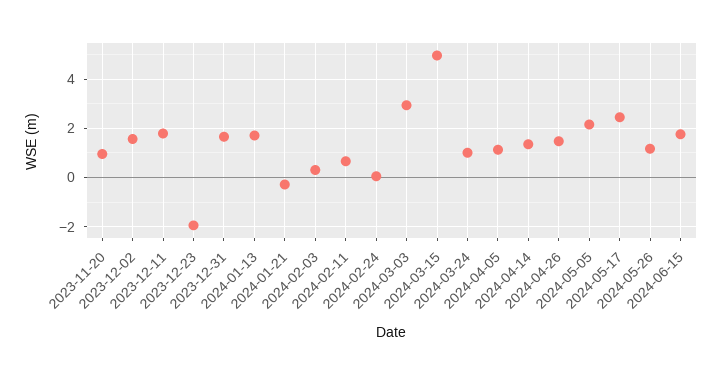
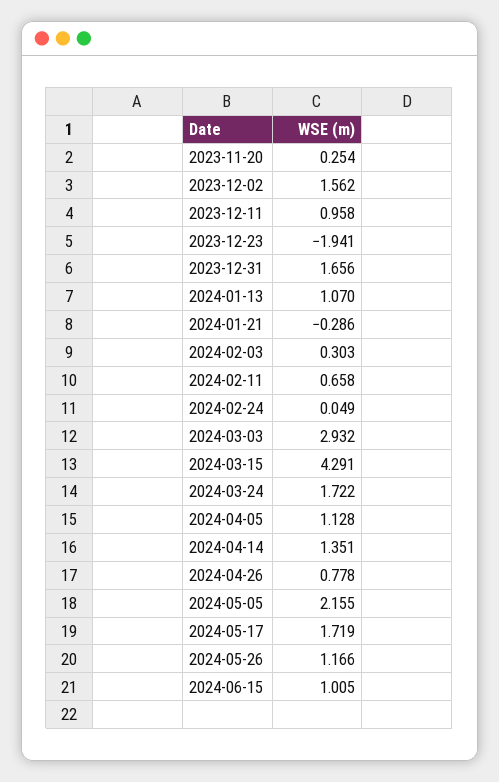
  {
-   "2023-11-20": 1,
+   "2023-11-20": 0.254,
    "2023-12-02": 1.562,
-   "2023-12-11": 1.75,
+   "2023-12-11": 0.958,
    "2023-12-23": -1.941,
    "2023-12-31": 1.656,
-   "2024-01-13": 1.75,
+   "2024-01-13": 1.07,
    "2024-01-21": -0.286,
    "2024-02-03": 0.303,
    "2024-02-11": 0.658,
    "2024-02-24": 0.049,
    "2024-03-03": 2.932,
-   "2024-03-15": 5,
+   "2024-03-15": 4.291,
-   "2024-03-24": 1,
+   "2024-03-24": 1.722,
    "2024-04-05": 1.128,
    "2024-04-14": 1.351,
-   "2024-04-26": 1.5,
+   "2024-04-26": 0.778,
    "2024-05-05": 2.155,
-   "2024-05-17": 2.5,
+   "2024-05-17": 1.719,
    "2024-05-26": 1.166,
-   "2024-06-15": 1.75
+   "2024-06-15": 1.005
  }

